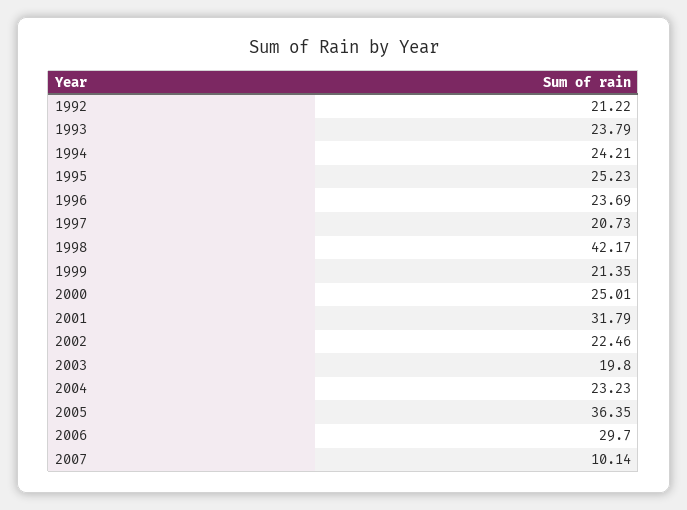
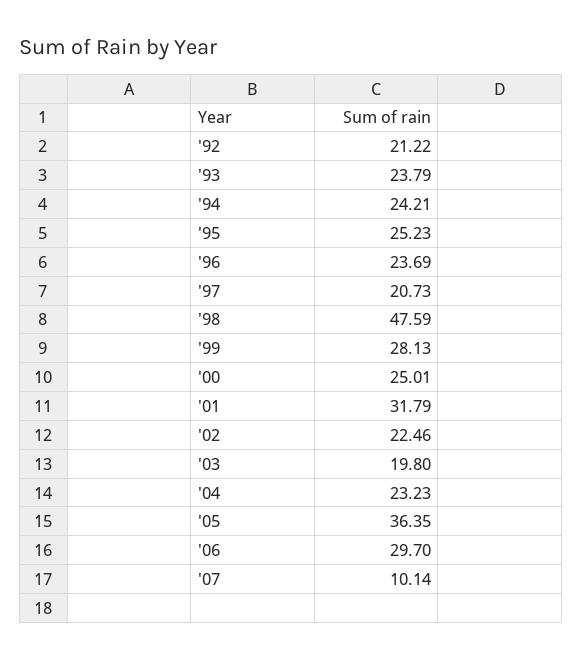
  {
    "1992": 21.22,
    "1993": 23.79,
    "1994": 24.21,
    "1995": 25.23,
    "1996": 23.69,
    "1997": 20.73,
-   "1998": 42.17,
+   "1998": 47.59,
-   "1999": 21.35,
+   "1999": 28.13,
    "2000": 25.01,
    "2001": 31.79,
    "2002": 22.46,
    "2003": 19.8,
    "2004": 23.23,
    "2005": 36.35,
    "2006": 29.7,
    "2007": 10.14
  }

